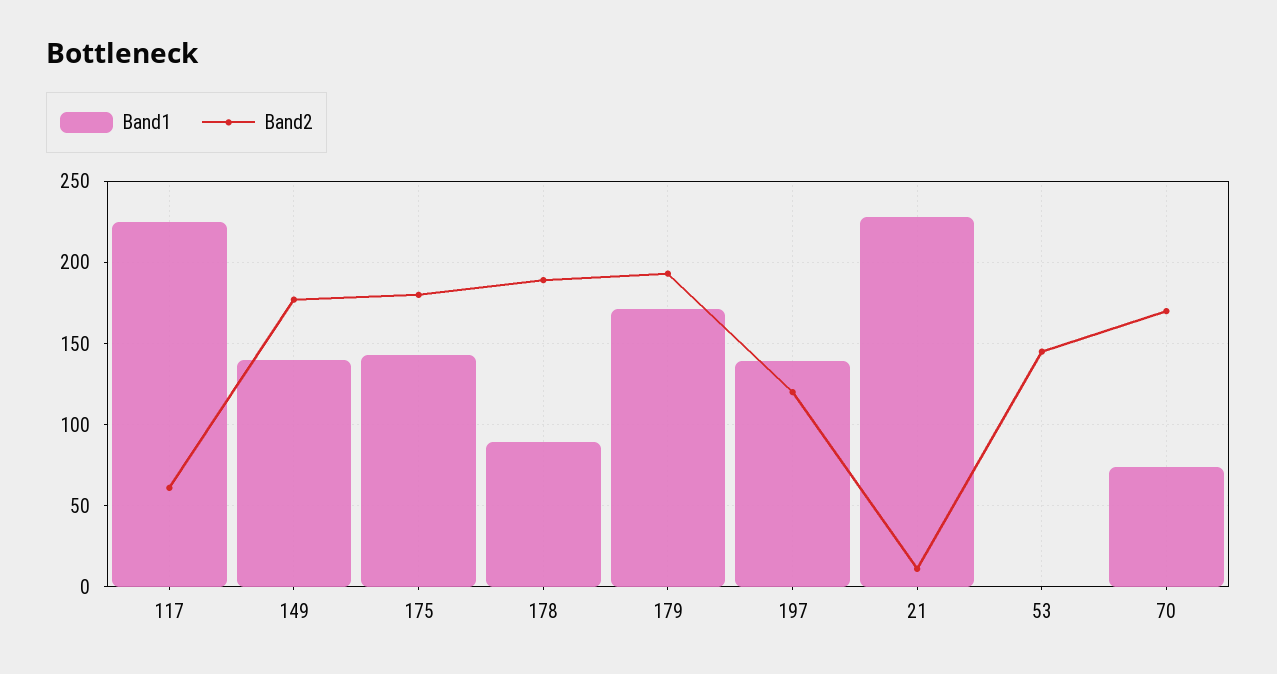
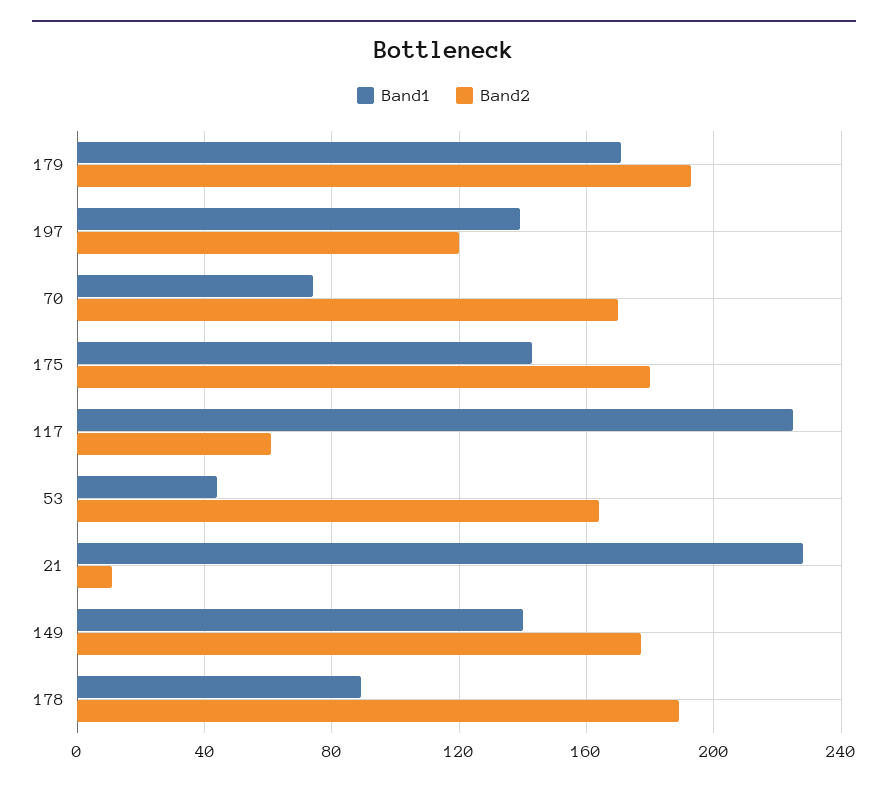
  {
    "Band1": {
      "117": 225,
      "149": 140,
      "175": 145,
      "178": 90,
      "179": 170,
      "197": 140,
      "21": 230,
-     "53": 0,
+     "53": 45,
      "70": 75
    },
    "Band2": {
      "117": 60,
      "149": 175,
      "175": 180,
      "178": 190,
      "179": 195,
      "197": 120,
      "21": 10,
-     "53": 145,
+     "53": 165,
      "70": 170
    }
  }

